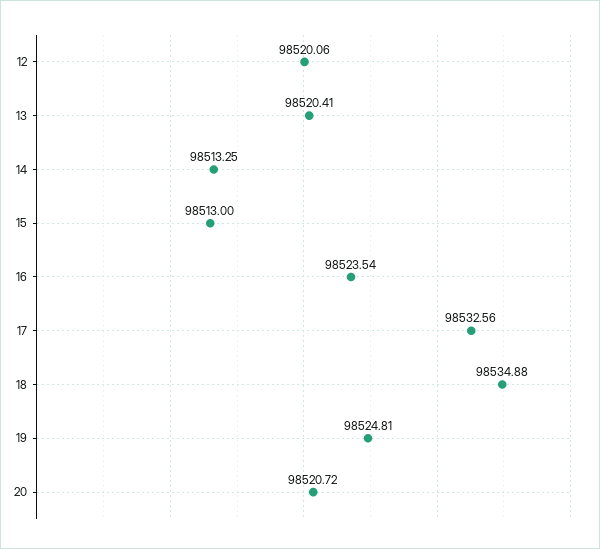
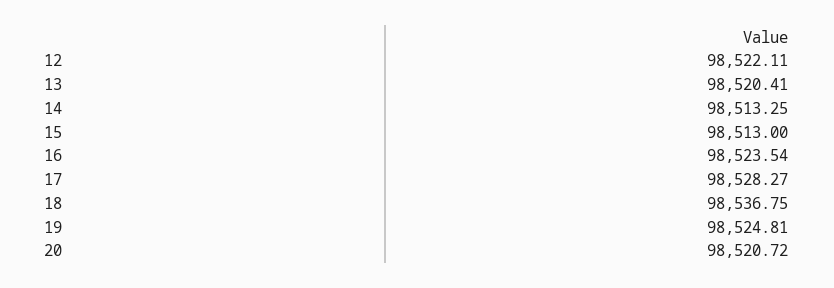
  {
-   "12": 98520.06,
+   "12": 98522.11,
    "13": 98520.41,
    "14": 98513.25,
    "15": 98513,
    "16": 98523.54,
-   "17": 98532.56,
+   "17": 98528.27,
-   "18": 98534.88,
+   "18": 98536.75,
    "19": 98524.81,
    "20": 98520.72
  }

